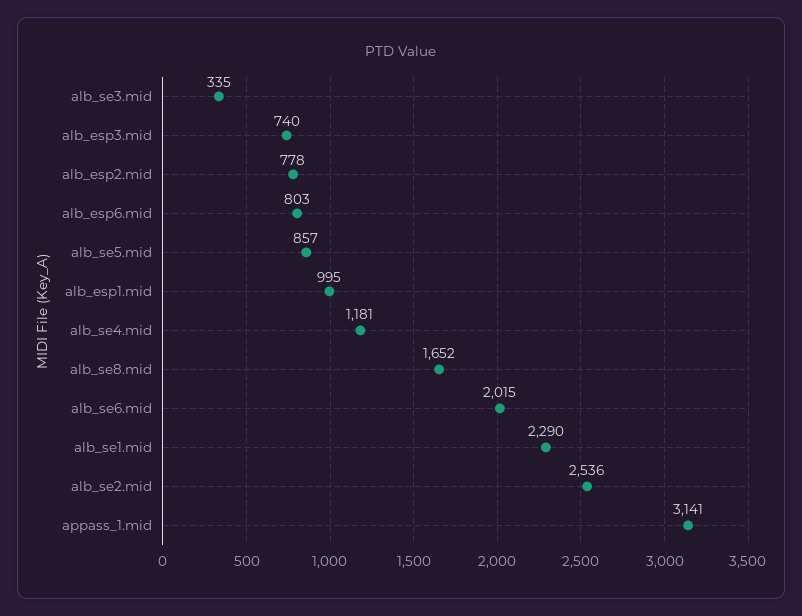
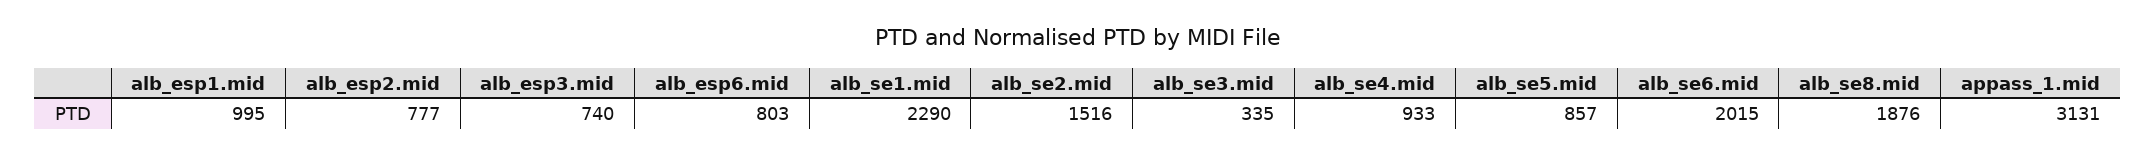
  {
    "alb_se3.mid": 335,
    "alb_esp3.mid": 740,
-   "alb_esp2.mid": 778,
+   "alb_esp2.mid": 777,
    "alb_esp6.mid": 803,
    "alb_se5.mid": 857,
    "alb_esp1.mid": 995,
-   "alb_se4.mid": 1181,
+   "alb_se4.mid": 933,
-   "alb_se8.mid": 1652,
+   "alb_se8.mid": 1876,
    "alb_se6.mid": 2015,
    "alb_se1.mid": 2290,
-   "alb_se2.mid": 2536,
+   "alb_se2.mid": 1516,
-   "appass_1.mid": 3141
+   "appass_1.mid": 3131
  }

